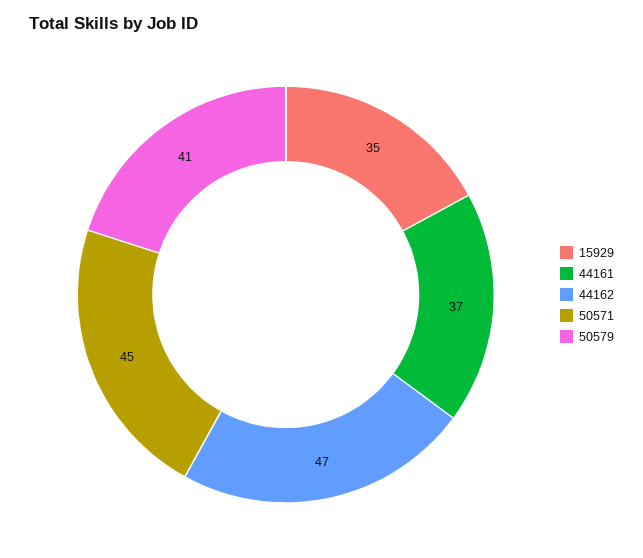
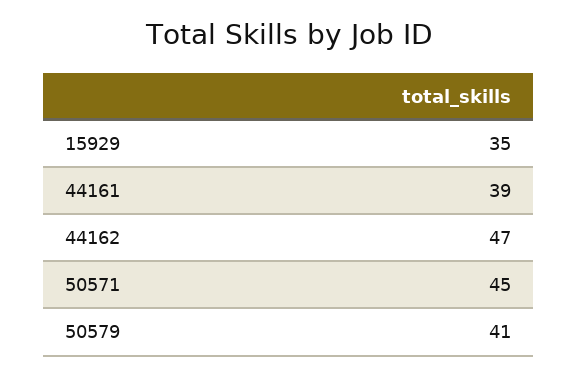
  {
    "15929": 35,
-   "44161": 37,
+   "44161": 39,
    "44162": 47,
    "50571": 45,
    "50579": 41
  }

